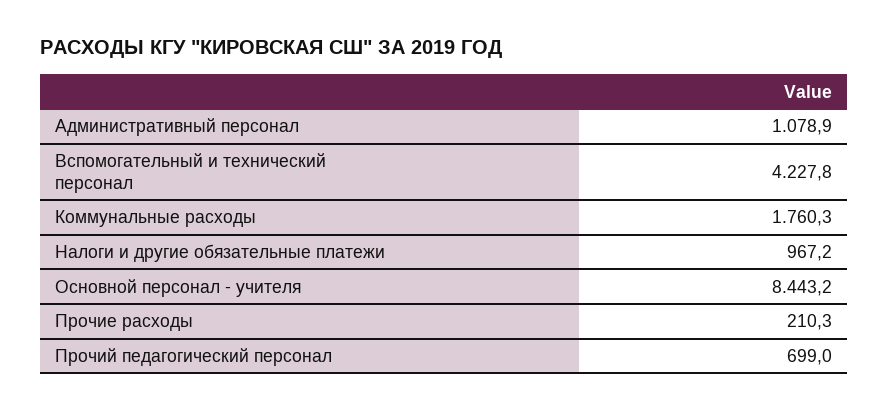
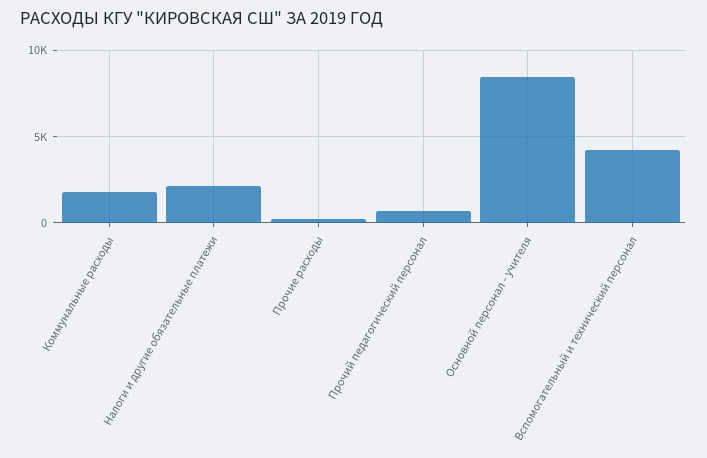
  {
-   "Административный персонал": 1078.9,
    "Вспомогательный и технический персонал": 4227.8,
    "Коммунальные расходы": 1760.3,
-   "Налоги и другие обязательные платежи": 967.2,
+   "Налоги и другие обязательные платежи": 2000,
    "Основной персонал - учителя": 8443.2,
    "Прочие расходы": 210.3,
    "Прочий педагогический персонал": 699
  }

